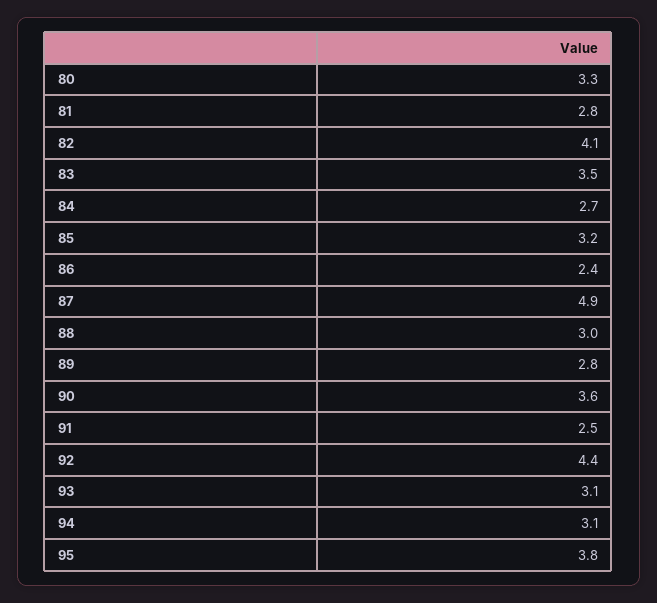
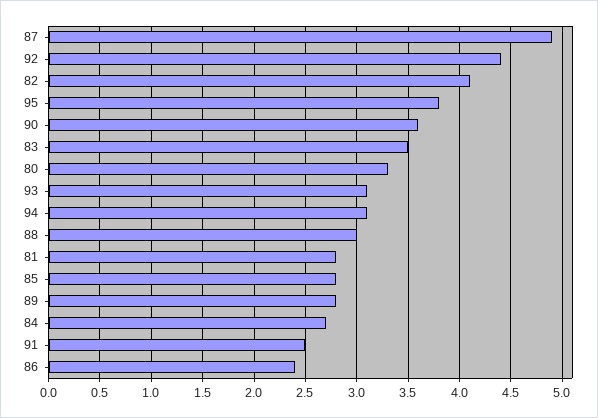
  {
    "80": 3.3,
    "81": 2.8,
    "82": 4.1,
    "83": 3.5,
    "84": 2.7,
-   "85": 3.2,
+   "85": 2.8,
    "86": 2.4,
    "87": 4.9,
    "88": 3,
    "89": 2.8,
    "90": 3.6,
    "91": 2.5,
    "92": 4.4,
    "93": 3.1,
    "94": 3.1,
    "95": 3.8
  }

